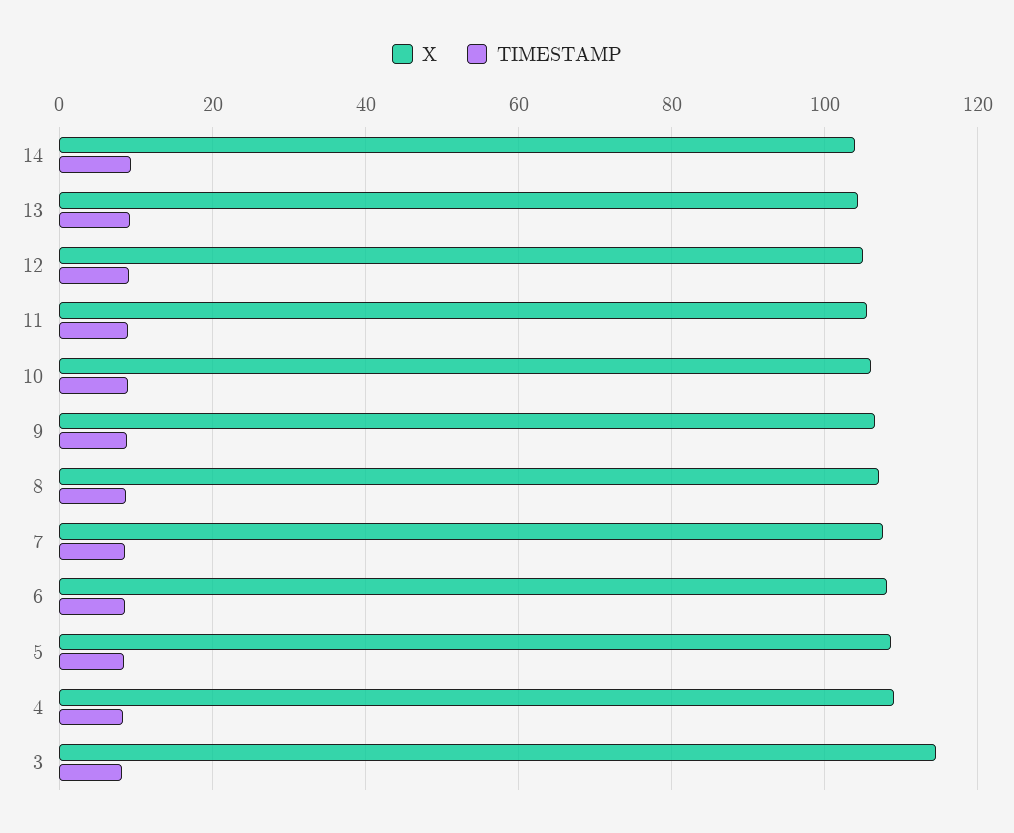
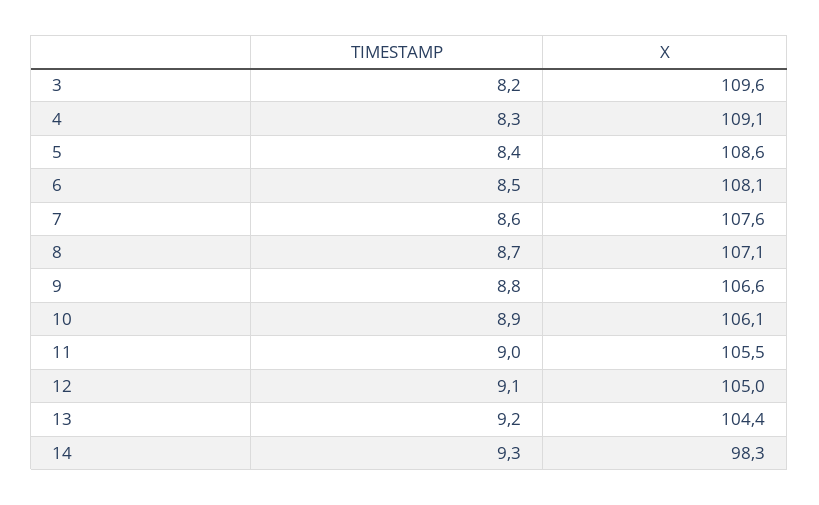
  {
    "X": {
-     "14": 104,
+     "14": 98.3,
      "13": 104.4,
      "12": 105,
      "11": 105.5,
      "10": 106.1,
      "9": 106.6,
      "8": 107.1,
      "7": 107.6,
      "6": 108.1,
      "5": 108.6,
      "4": 109.1,
-     "3": 114
+     "3": 109.6
    },
    "TIMESTAMP": {
      "14": 9.3,
      "13": 9.2,
      "12": 9.1,
      "11": 9,
      "10": 8.9,
      "9": 8.8,
      "8": 8.7,
      "7": 8.6,
      "6": 8.5,
      "5": 8.4,
      "4": 8.3,
      "3": 8.2
    }
  }

